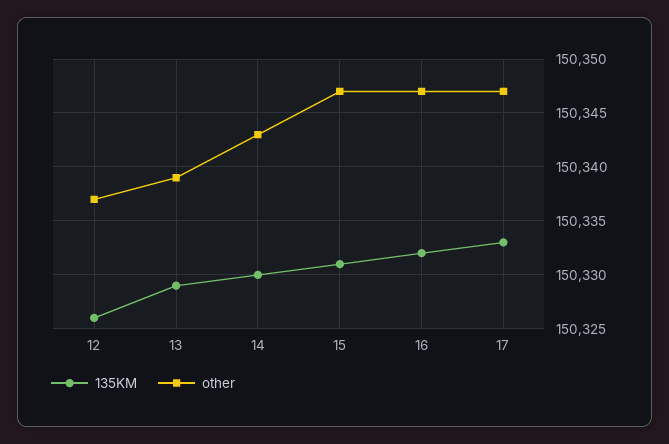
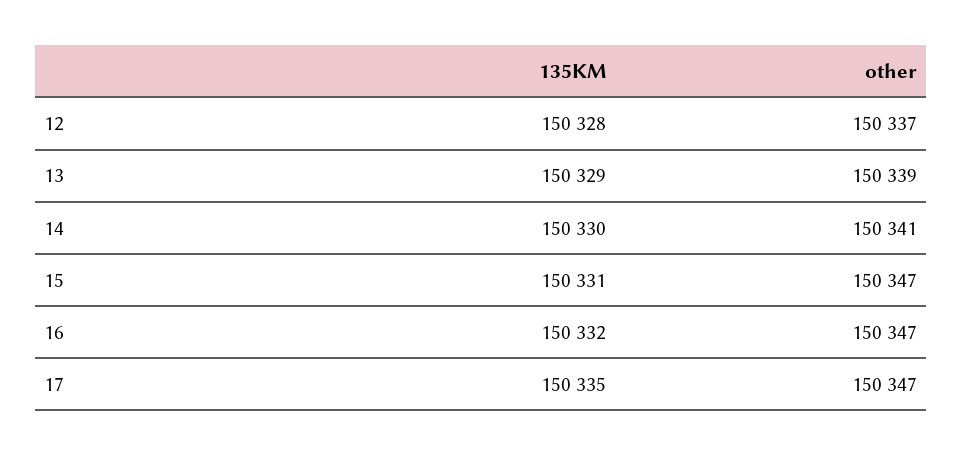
  {
    "135KM": {
-     "12": 150326,
+     "12": 150328,
      "13": 150329,
      "14": 150330,
      "15": 150331,
      "16": 150332,
-     "17": 150333
+     "17": 150335
    },
    "other": {
      "12": 150337,
      "13": 150339,
-     "14": 150343,
+     "14": 150341,
      "15": 150347,
      "16": 150347,
      "17": 150347
    }
  }

